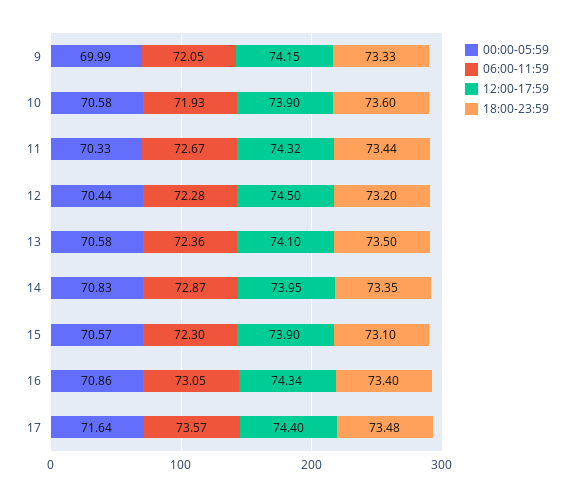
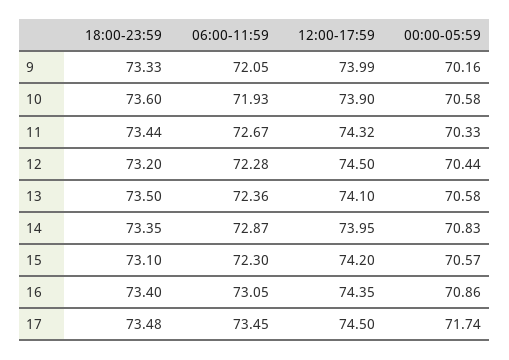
  {
    "00:00-05:59": {
-     "9": 69.99,
+     "9": 70.16,
      "10": 70.58,
      "11": 70.33,
      "12": 70.44,
      "13": 70.58,
      "14": 70.83,
      "15": 70.57,
      "16": 70.86,
-     "17": 71.64
+     "17": 71.74
    },
    "06:00-11:59": {
      "9": 72.05,
      "10": 71.93,
      "11": 72.67,
      "12": 72.28,
      "13": 72.36,
      "14": 72.87,
      "15": 72.3,
      "16": 73.05,
-     "17": 73.57
+     "17": 73.45
    },
    "12:00-17:59": {
-     "9": 74.15,
+     "9": 73.99,
      "10": 73.9,
      "11": 74.32,
      "12": 74.5,
      "13": 74.1,
      "14": 73.95,
-     "15": 73.9,
+     "15": 74.2,
-     "16": 74.34,
+     "16": 74.35,
-     "17": 74.4
+     "17": 74.5
    },
    "18:00-23:59": {
      "9": 73.33,
      "10": 73.6,
      "11": 73.44,
      "12": 73.2,
      "13": 73.5,
      "14": 73.35,
      "15": 73.1,
      "16": 73.4,
      "17": 73.48
    }
  }

